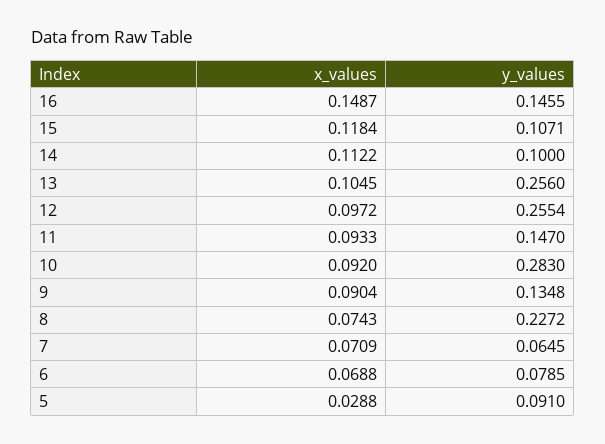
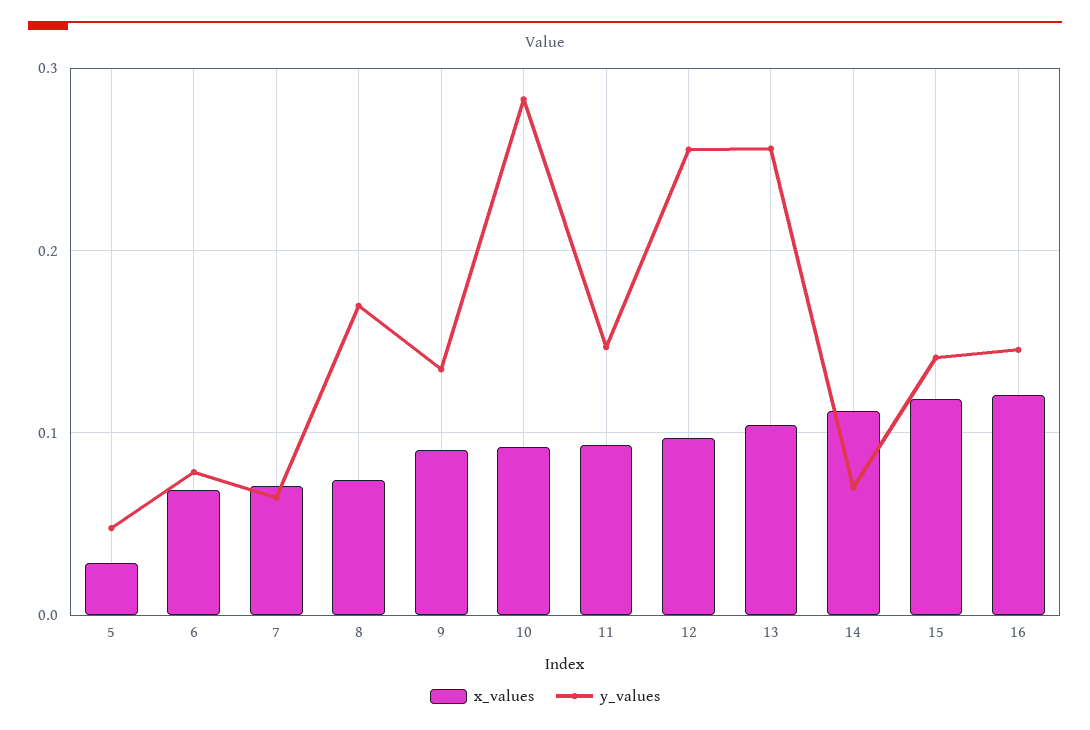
  {
    "x_values": {
-     "16": 0.1487,
+     "16": 0.12,
      "15": 0.1184,
      "14": 0.1122,
      "13": 0.1045,
      "12": 0.0972,
      "11": 0.0933,
      "10": 0.092,
      "9": 0.0904,
      "8": 0.0743,
      "7": 0.0709,
      "6": 0.0688,
      "5": 0.0288
    },
    "y_values": {
      "16": 0.1455,
-     "15": 0.1071,
+     "15": 0.14,
-     "14": 0.1,
+     "14": 0.07,
      "13": 0.256,
      "12": 0.2554,
      "11": 0.147,
      "10": 0.283,
      "9": 0.1348,
-     "8": 0.2272,
+     "8": 0.17,
      "7": 0.0645,
      "6": 0.0785,
-     "5": 0.091
+     "5": 0.05
    }
  }

